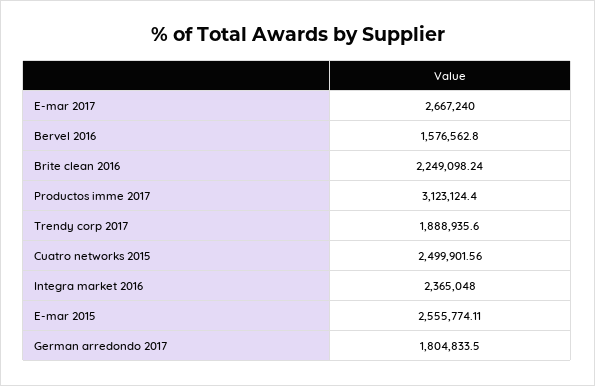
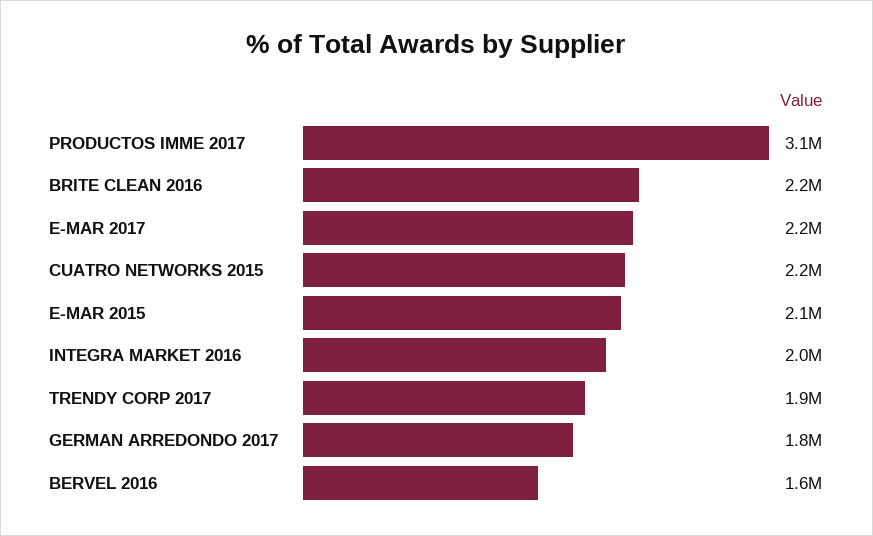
  {
-   "E-mar 2017": 2667240,
+   "E-mar 2017": 2200000,
    "Bervel 2016": 1576562.8,
    "Brite clean 2016": 2249098.24,
    "Productos imme 2017": 3123124.4,
    "Trendy corp 2017": 1888935.6,
-   "Cuatro networks 2015": 2499901.56,
+   "Cuatro networks 2015": 2200000,
-   "Integra market 2016": 2365048,
+   "Integra market 2016": 2000000,
-   "E-mar 2015": 2555774.11,
+   "E-mar 2015": 2100000,
    "German arredondo 2017": 1804833.5
  }

